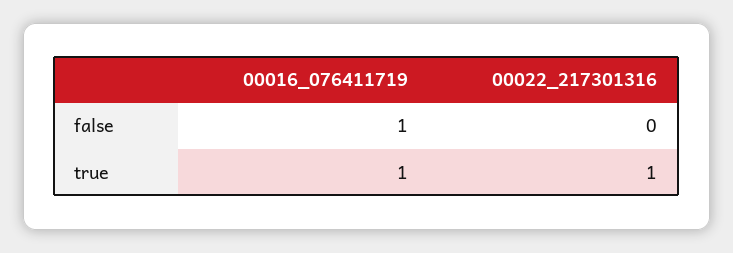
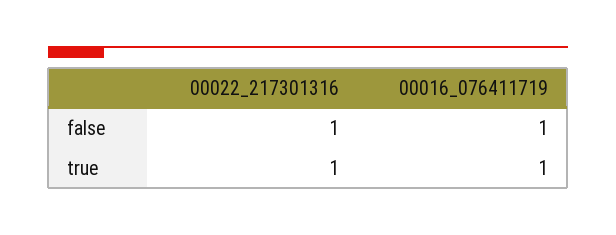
  {
    "00016_076411719": {
      "false": 1,
      "true": 1
    },
    "00022_217301316": {
-     "false": 0,
+     "false": 1,
      "true": 1
    }
  }

